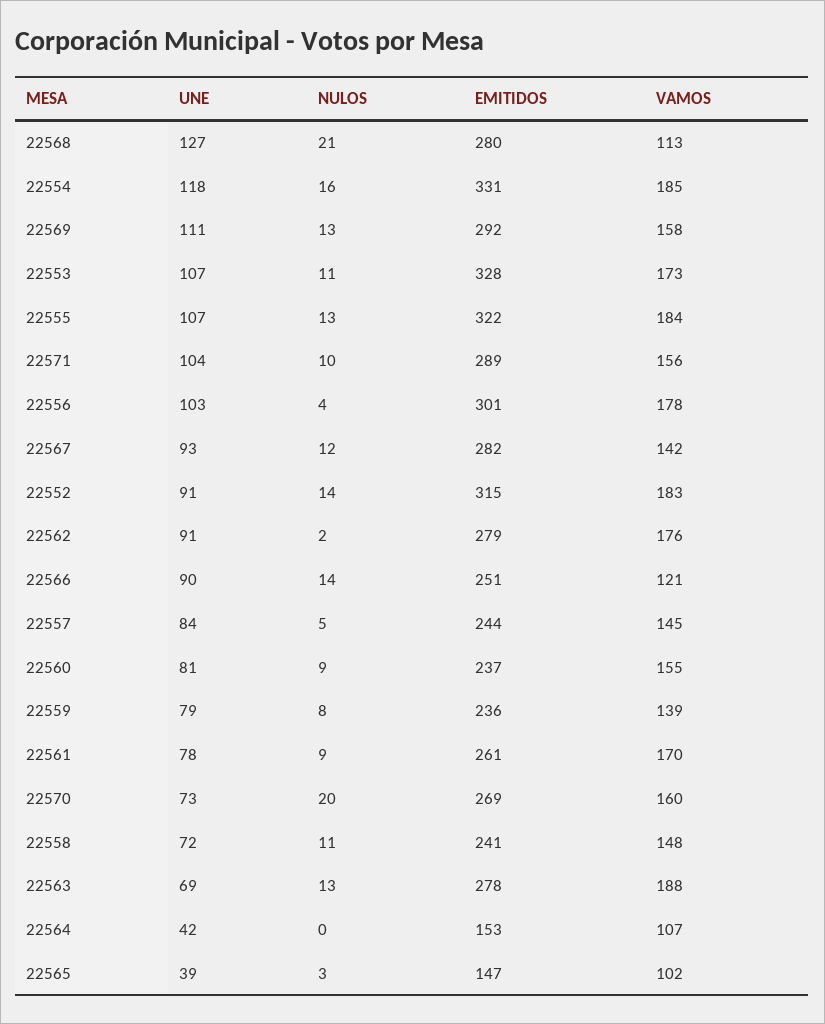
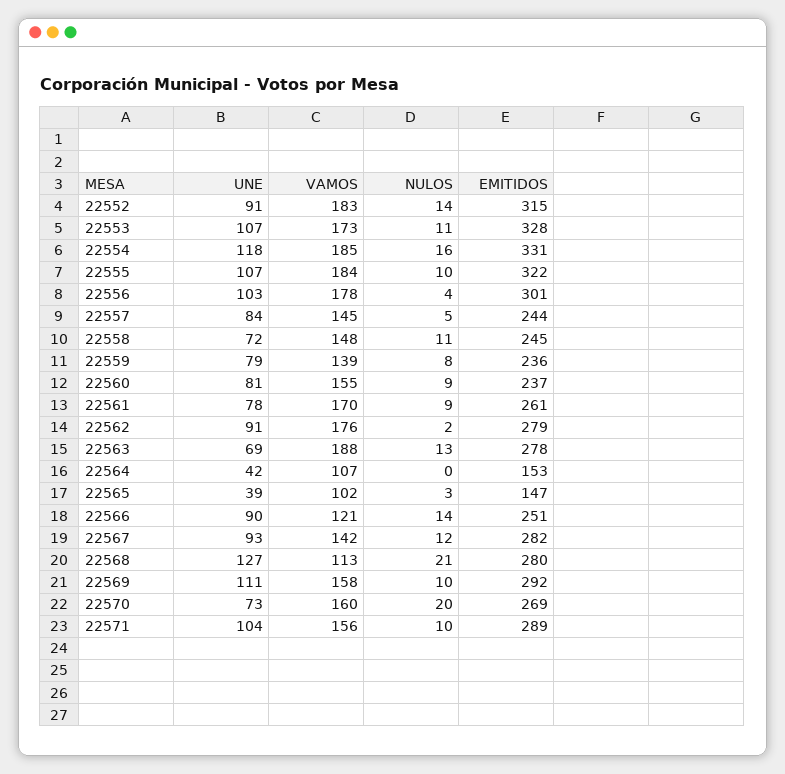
  {
    "UNE": {
      "22568": 127,
      "22554": 118,
      "22569": 111,
      "22553": 107,
      "22555": 107,
      "22571": 104,
      "22556": 103,
      "22567": 93,
      "22552": 91,
      "22562": 91,
      "22566": 90,
      "22557": 84,
      "22560": 81,
      "22559": 79,
      "22561": 78,
      "22570": 73,
      "22558": 72,
      "22563": 69,
      "22564": 42,
      "22565": 39
    },
    "NULOS": {
      "22568": 21,
      "22554": 16,
-     "22569": 13,
+     "22569": 10,
      "22553": 11,
-     "22555": 13,
+     "22555": 10,
      "22571": 10,
      "22556": 4,
      "22567": 12,
      "22552": 14,
      "22562": 2,
      "22566": 14,
      "22557": 5,
      "22560": 9,
      "22559": 8,
      "22561": 9,
      "22570": 20,
      "22558": 11,
      "22563": 13,
      "22564": 0,
      "22565": 3
    },
    "EMITIDOS": {
      "22568": 280,
      "22554": 331,
      "22569": 292,
      "22553": 328,
      "22555": 322,
      "22571": 289,
      "22556": 301,
      "22567": 282,
      "22552": 315,
      "22562": 279,
      "22566": 251,
      "22557": 244,
      "22560": 237,
      "22559": 236,
      "22561": 261,
      "22570": 269,
-     "22558": 241,
+     "22558": 245,
      "22563": 278,
      "22564": 153,
      "22565": 147
    },
    "VAMOS": {
      "22568": 113,
      "22554": 185,
      "22569": 158,
      "22553": 173,
      "22555": 184,
      "22571": 156,
      "22556": 178,
      "22567": 142,
      "22552": 183,
      "22562": 176,
      "22566": 121,
      "22557": 145,
      "22560": 155,
      "22559": 139,
      "22561": 170,
      "22570": 160,
      "22558": 148,
      "22563": 188,
      "22564": 107,
      "22565": 102
    }
  }

